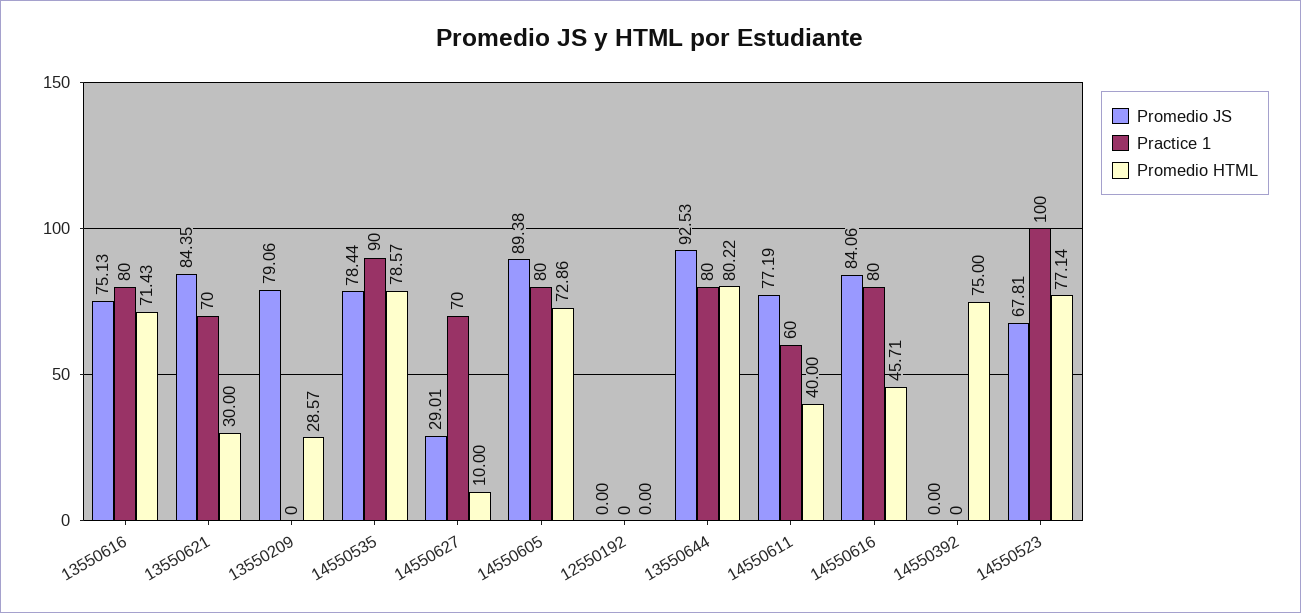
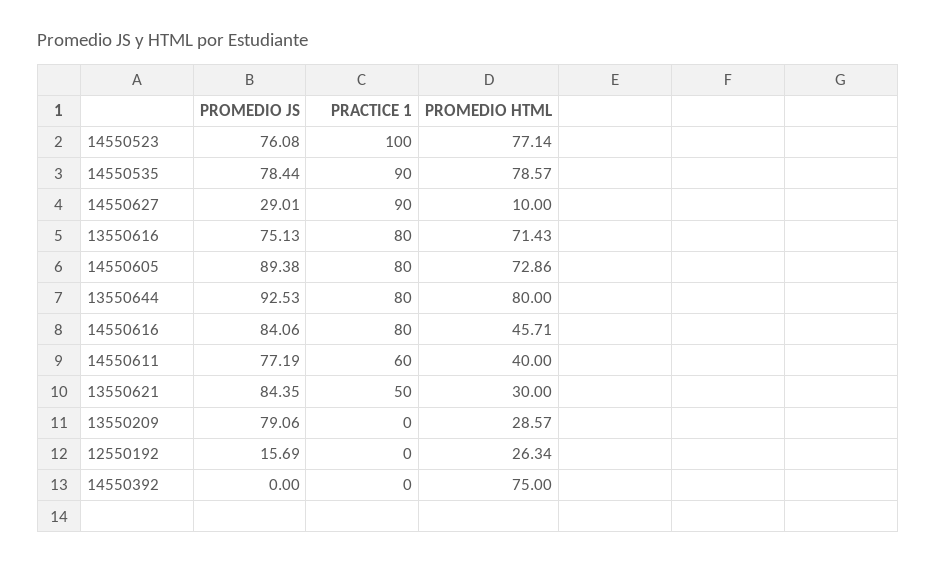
  {
    "Promedio JS": {
      "13550616": 75.13,
      "13550621": 84.35,
      "13550209": 79.06,
      "14550535": 78.44,
      "14550627": 29.01,
      "14550605": 89.38,
-     "12550192": 0,
+     "12550192": 15.69,
      "13550644": 92.53,
      "14550611": 77.19,
      "14550616": 84.06,
      "14550392": 0,
-     "14550523": 67.81
+     "14550523": 76.08
    },
    "Practice 1": {
      "13550616": 80,
-     "13550621": 70,
+     "13550621": 50,
      "13550209": 0,
      "14550535": 90,
-     "14550627": 70,
+     "14550627": 90,
      "14550605": 80,
      "12550192": 0,
      "13550644": 80,
      "14550611": 60,
      "14550616": 80,
      "14550392": 0,
      "14550523": 100
    },
    "Promedio HTML": {
      "13550616": 71.43,
      "13550621": 30,
      "13550209": 28.57,
      "14550535": 78.57,
      "14550627": 10,
      "14550605": 72.86,
-     "12550192": 0,
+     "12550192": 26.34,
-     "13550644": 80.22,
+     "13550644": 80,
      "14550611": 40,
      "14550616": 45.71,
      "14550392": 75,
      "14550523": 77.14
    }
  }

